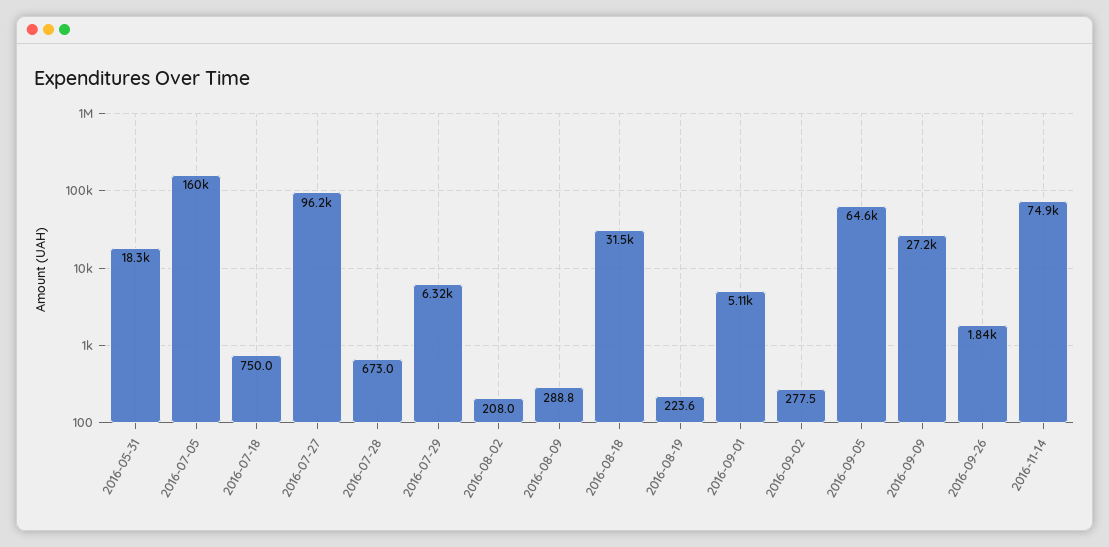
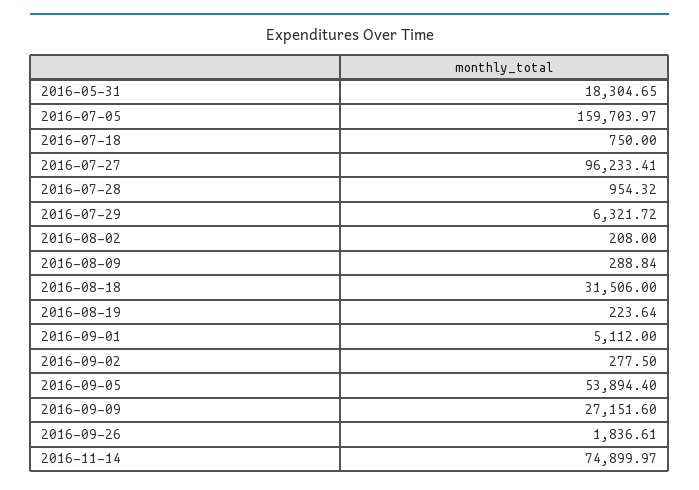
  {
    "2016-05-31": 18304.65,
    "2016-07-05": 159703.97,
    "2016-07-18": 750,
    "2016-07-27": 96233.41,
-   "2016-07-28": 673,
+   "2016-07-28": 954.32,
    "2016-07-29": 6321.72,
    "2016-08-02": 208,
    "2016-08-09": 288.84,
    "2016-08-18": 31506,
    "2016-08-19": 223.64,
    "2016-09-01": 5112,
    "2016-09-02": 277.5,
-   "2016-09-05": 64600,
+   "2016-09-05": 53894.4,
    "2016-09-09": 27151.6,
    "2016-09-26": 1836.61,
    "2016-11-14": 74899.97
  }

